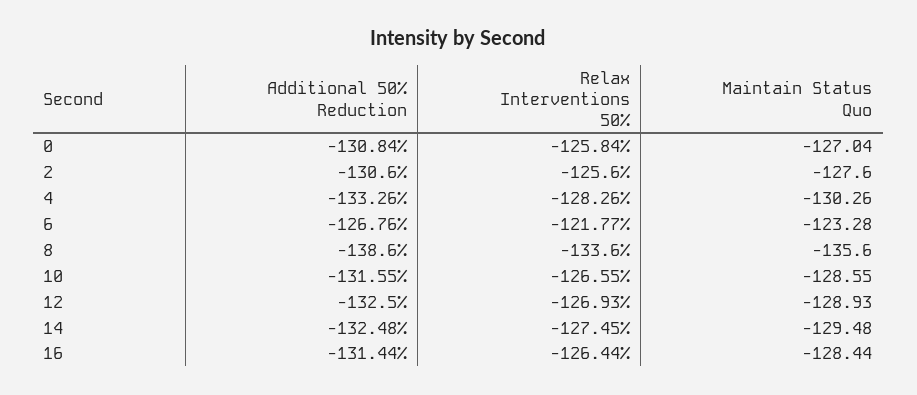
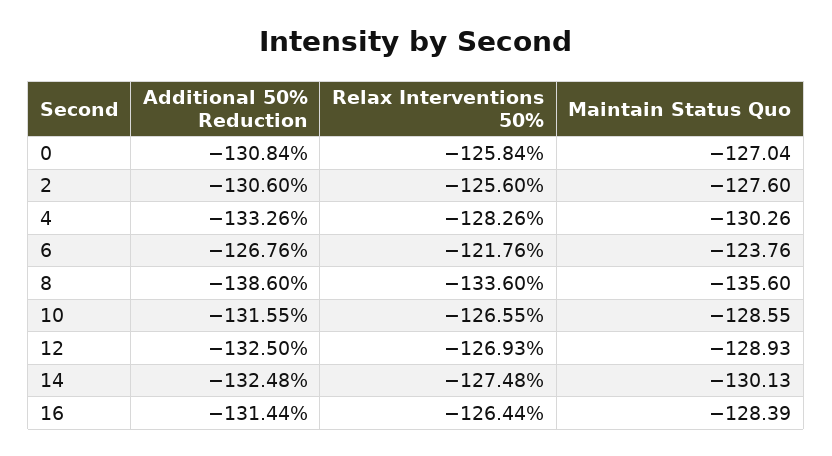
  {
    "Additional 50% Reduction": {
      "0": -130.84,
      "2": -130.6,
      "4": -133.26,
      "6": -126.76,
      "8": -138.6,
      "10": -131.55,
      "12": -132.5,
      "14": -132.48,
      "16": -131.44
    },
    "Relax Interventions 50%": {
      "0": -125.84,
      "2": -125.6,
      "4": -128.26,
-     "6": -121.77,
+     "6": -121.76,
      "8": -133.6,
      "10": -126.55,
      "12": -126.93,
-     "14": -127.45,
+     "14": -127.48,
      "16": -126.44
    },
    "Maintain Status Quo": {
      "0": -127.04,
      "2": -127.6,
      "4": -130.26,
-     "6": -123.28,
+     "6": -123.76,
      "8": -135.6,
      "10": -128.55,
      "12": -128.93,
-     "14": -129.48,
+     "14": -130.13,
-     "16": -128.44
+     "16": -128.39
    }
  }

